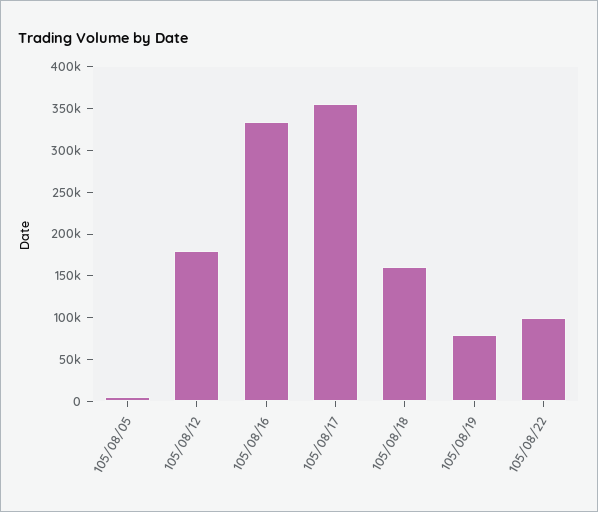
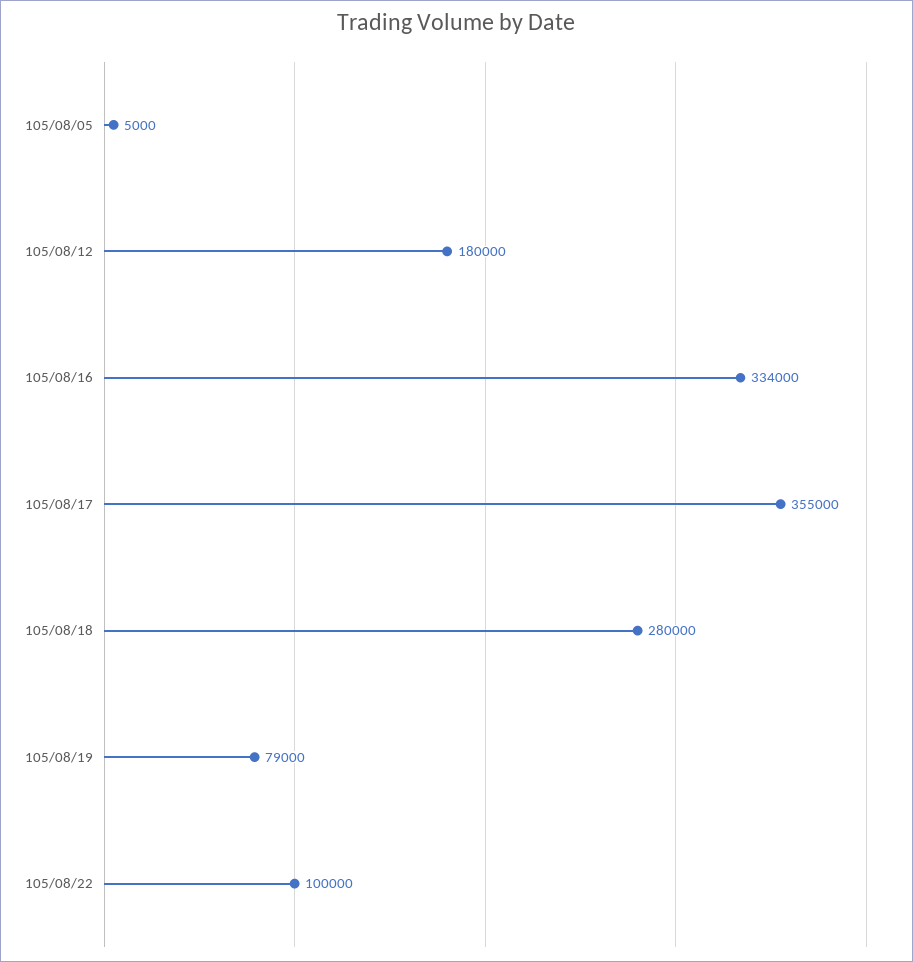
  {
    "105/08/05": 5000,
    "105/08/12": 180000,
    "105/08/16": 334000,
    "105/08/17": 355000,
-   "105/08/18": 160000,
+   "105/08/18": 280000,
    "105/08/19": 79000,
    "105/08/22": 100000
  }

